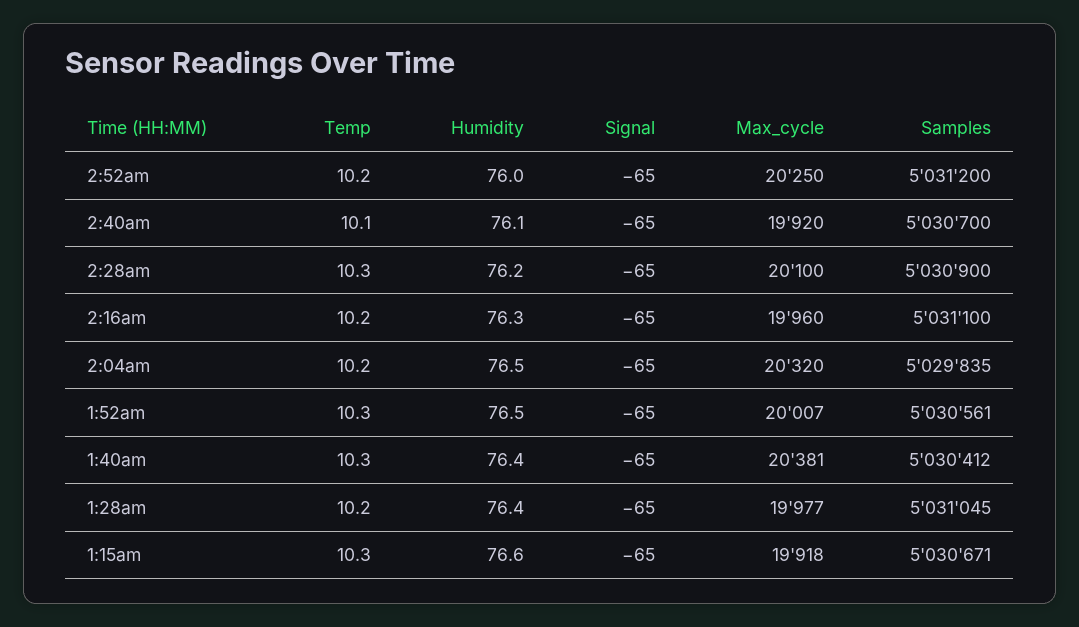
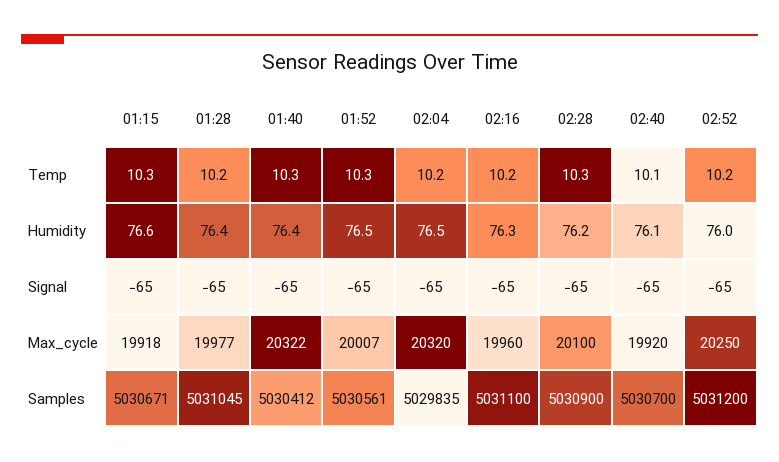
  {
    "Temp": {
      "2:52am": 10.2,
      "2:40am": 10.1,
      "2:28am": 10.3,
      "2:16am": 10.2,
      "2:04am": 10.2,
      "1:52am": 10.3,
      "1:40am": 10.3,
      "1:28am": 10.2,
      "1:15am": 10.3
    },
    "Humidity": {
      "2:52am": 76,
      "2:40am": 76.1,
      "2:28am": 76.2,
      "2:16am": 76.3,
      "2:04am": 76.5,
      "1:52am": 76.5,
      "1:40am": 76.4,
      "1:28am": 76.4,
      "1:15am": 76.6
    },
    "Signal": {
      "2:52am": -65,
      "2:40am": -65,
      "2:28am": -65,
      "2:16am": -65,
      "2:04am": -65,
      "1:52am": -65,
      "1:40am": -65,
      "1:28am": -65,
      "1:15am": -65
    },
    "Max_cycle": {
      "2:52am": 20250,
      "2:40am": 19920,
      "2:28am": 20100,
      "2:16am": 19960,
      "2:04am": 20320,
      "1:52am": 20007,
-     "1:40am": 20381,
+     "1:40am": 20322,
      "1:28am": 19977,
      "1:15am": 19918
    },
    "Samples": {
      "2:52am": 5031200,
      "2:40am": 5030700,
      "2:28am": 5030900,
      "2:16am": 5031100,
      "2:04am": 5029835,
      "1:52am": 5030561,
      "1:40am": 5030412,
      "1:28am": 5031045,
      "1:15am": 5030671
    }
  }

